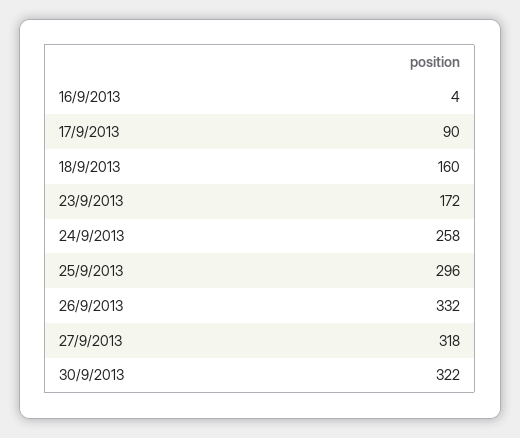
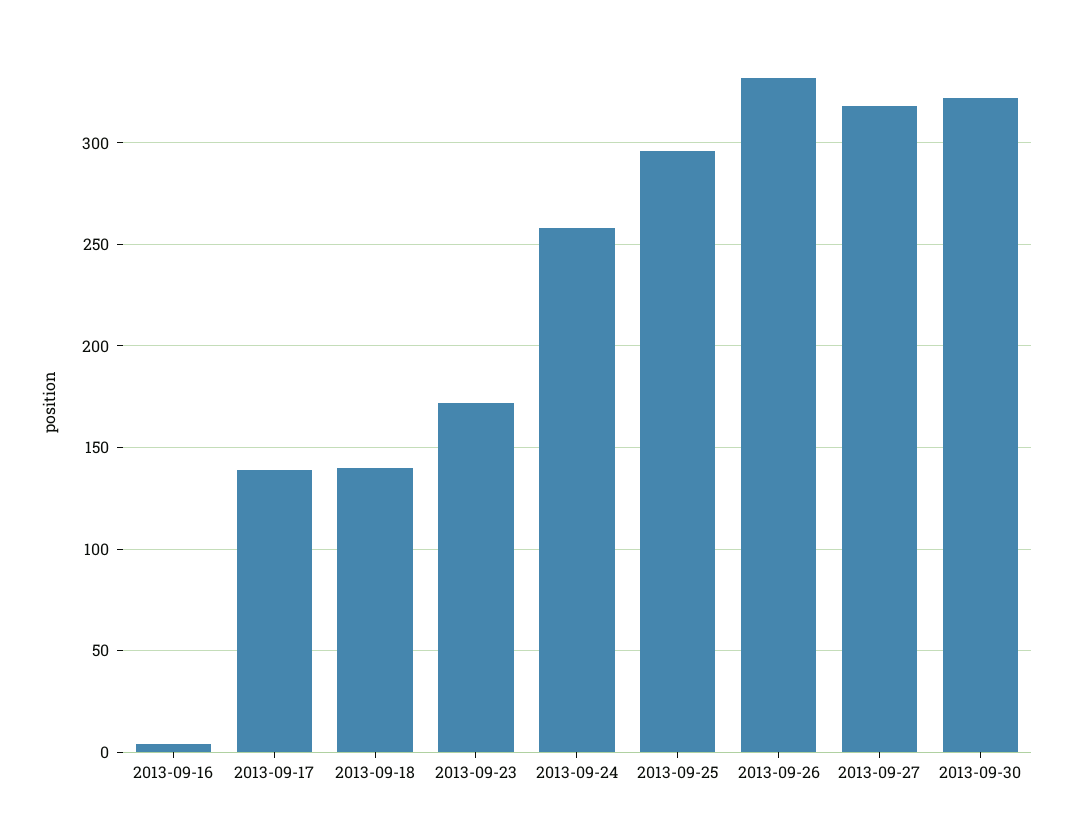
  {
    "16/9/2013": 4,
-   "17/9/2013": 90,
+   "17/9/2013": 140,
-   "18/9/2013": 160,
+   "18/9/2013": 140,
    "23/9/2013": 172,
    "24/9/2013": 258,
    "25/9/2013": 296,
    "26/9/2013": 332,
    "27/9/2013": 318,
    "30/9/2013": 322
  }

